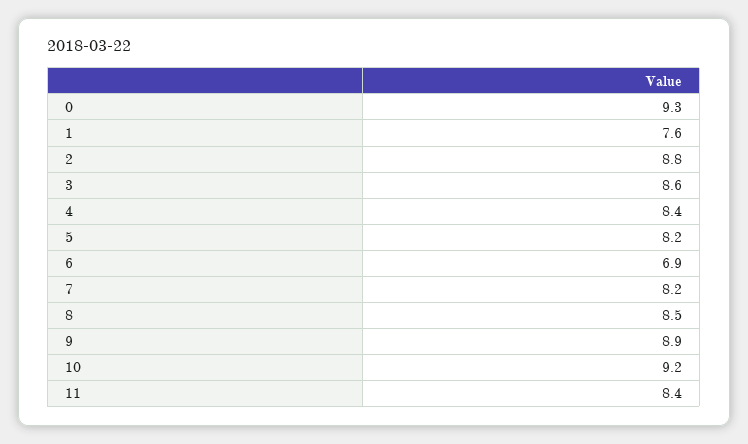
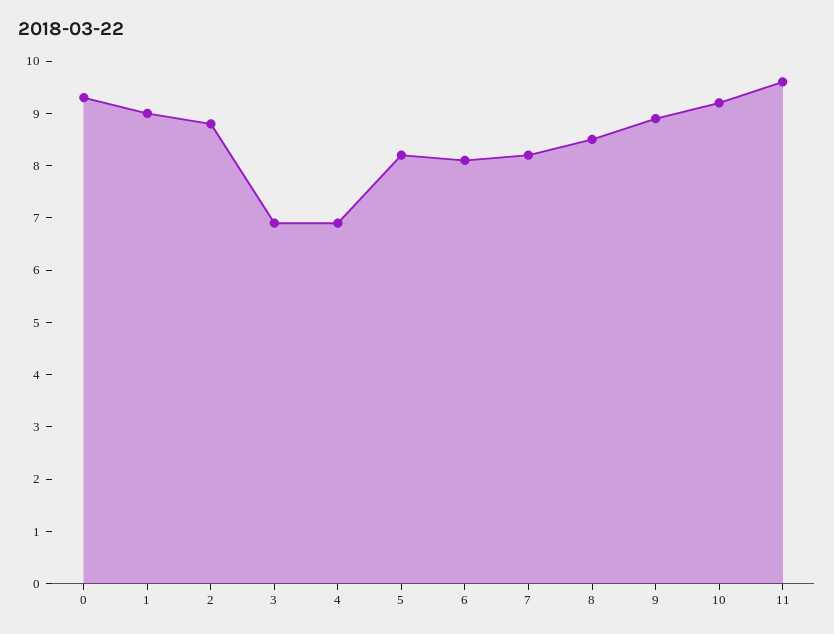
  {
    "0": 9.3,
-   "1": 7.6,
+   "1": 9,
    "2": 8.8,
-   "3": 8.6,
+   "3": 7,
-   "4": 8.4,
+   "4": 7,
    "5": 8.2,
-   "6": 6.9,
+   "6": 8,
    "7": 8.2,
    "8": 8.5,
    "9": 8.9,
    "10": 9.2,
-   "11": 8.4
+   "11": 9.5
  }

